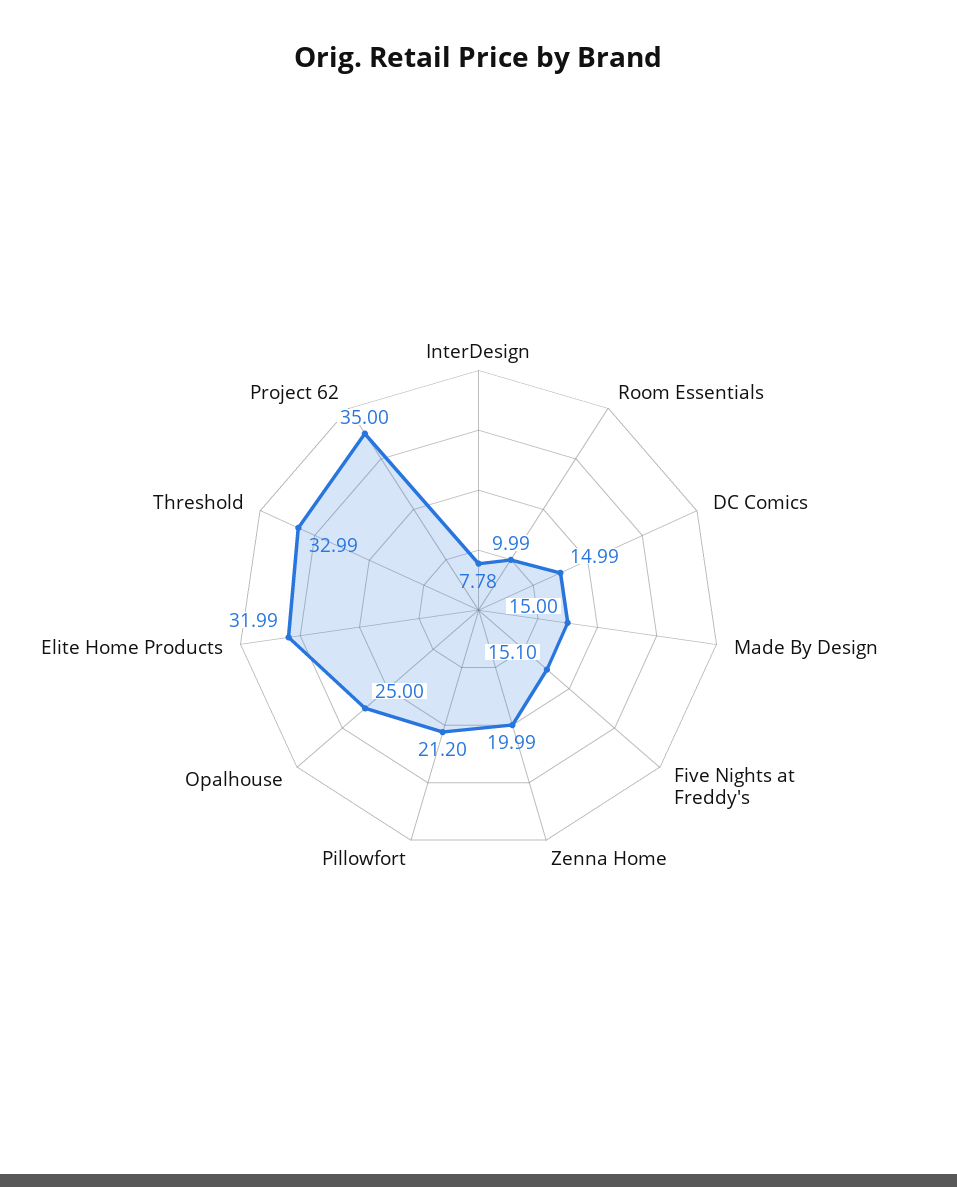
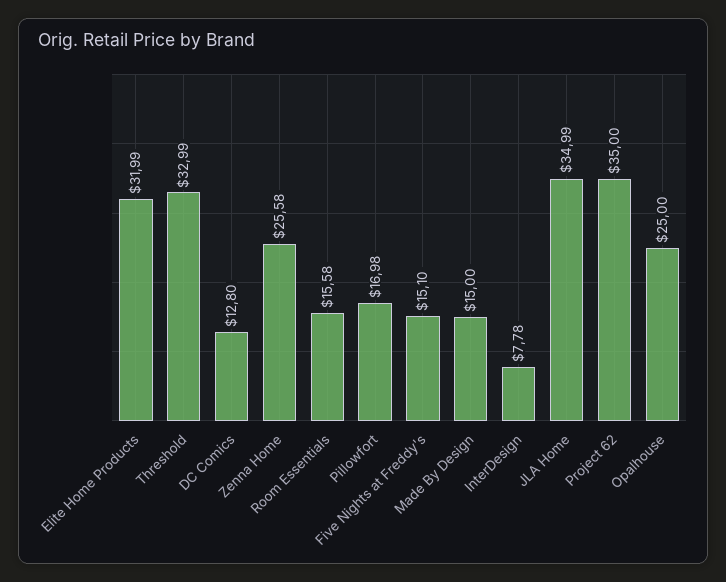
  {
    "InterDesign": 7.78,
-   "Room Essentials": 9.99,
+   "Room Essentials": 15.58,
-   "DC Comics": 14.99,
+   "DC Comics": 12.8,
    "Made By Design": 15,
    "Five Nights at Freddy's": 15.1,
-   "Zenna Home": 19.99,
+   "Zenna Home": 25.58,
-   "Pillowfort": 21.2,
+   "Pillowfort": 16.98,
    "Opalhouse": 25,
    "Elite Home Products": 31.99,
    "Threshold": 32.99,
-   "Project 62": 35
+   "Project 62": 35,
+   "JLA Home": 34.99
  }

